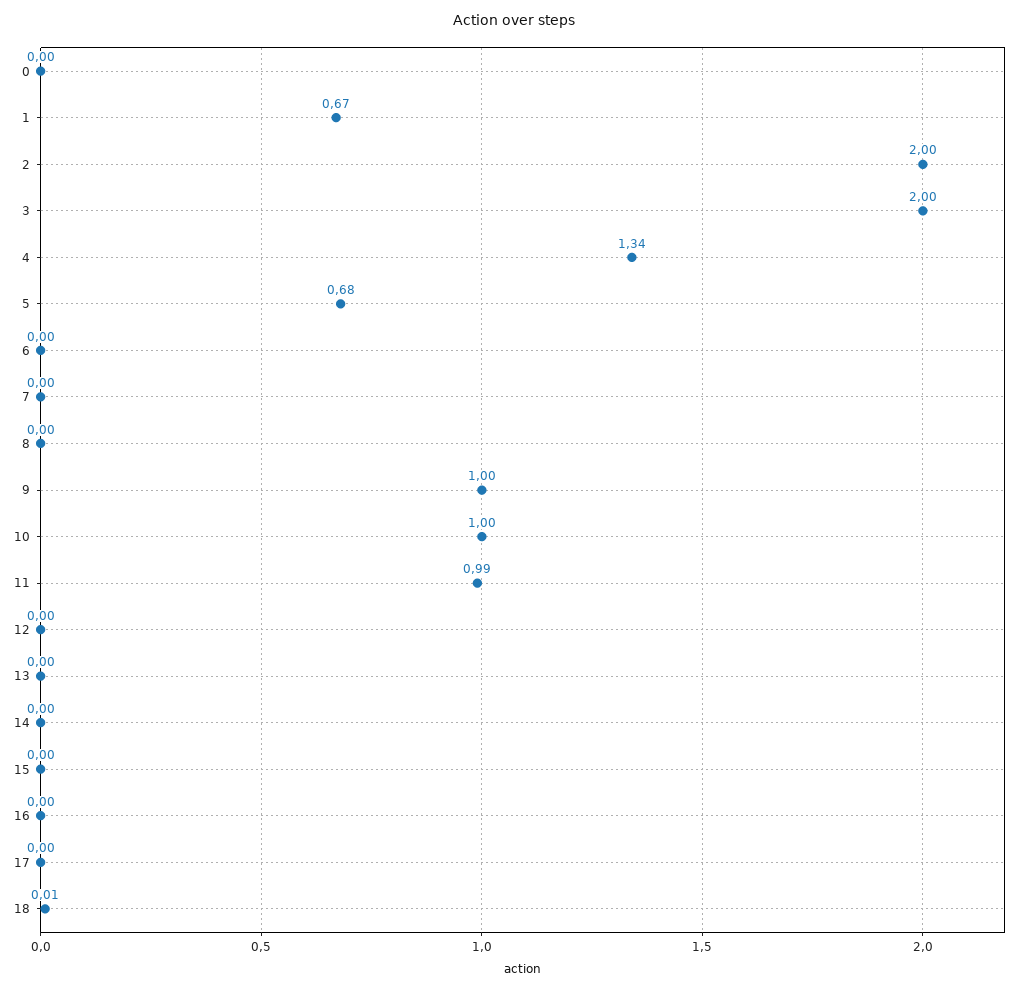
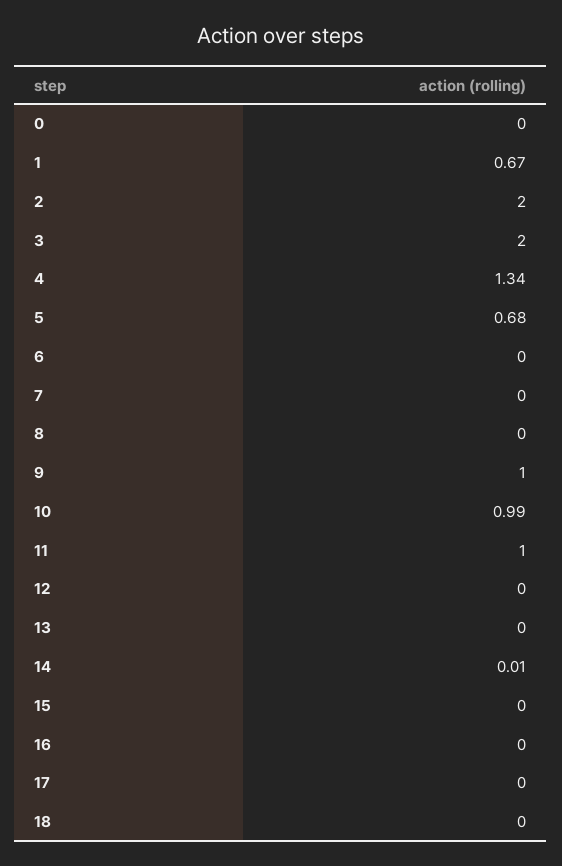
  {
    "0": 0,
    "1": 0.67,
    "2": 2,
    "3": 2,
    "4": 1.34,
    "5": 0.68,
    "6": 0,
    "7": 0,
    "8": 0,
    "9": 1,
-   "10": 1,
+   "10": 0.99,
-   "11": 0.99,
+   "11": 1,
    "12": 0,
    "13": 0,
-   "14": 0,
+   "14": 0.01,
    "15": 0,
    "16": 0,
    "17": 0,
-   "18": 0.01
+   "18": 0
  }

